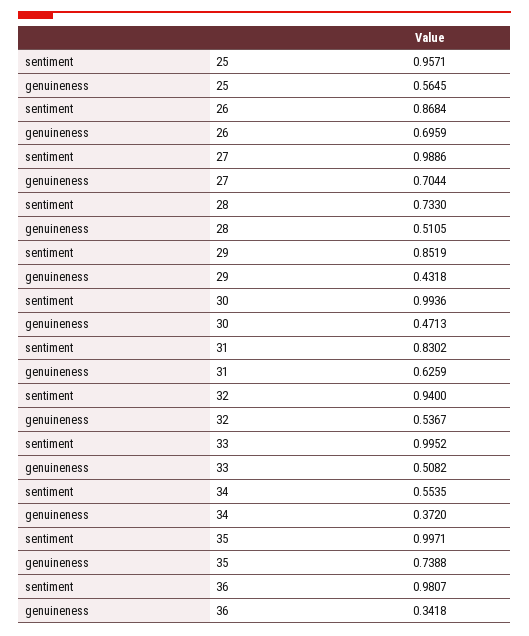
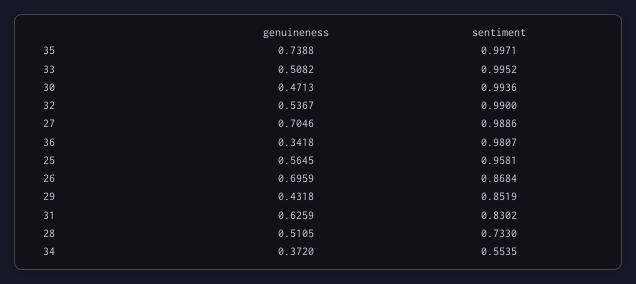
  {
    "sentiment": {
-     "25": 0.9571,
+     "25": 0.9581,
      "26": 0.8684,
      "27": 0.9886,
      "28": 0.733,
      "29": 0.8519,
      "30": 0.9936,
      "31": 0.8302,
-     "32": 0.94,
+     "32": 0.99,
      "33": 0.9952,
      "34": 0.5535,
      "35": 0.9971,
      "36": 0.9807
    },
    "genuineness": {
      "25": 0.5645,
      "26": 0.6959,
-     "27": 0.7044,
+     "27": 0.7046,
      "28": 0.5105,
      "29": 0.4318,
      "30": 0.4713,
      "31": 0.6259,
      "32": 0.5367,
      "33": 0.5082,
      "34": 0.372,
      "35": 0.7388,
      "36": 0.3418
    }
  }

